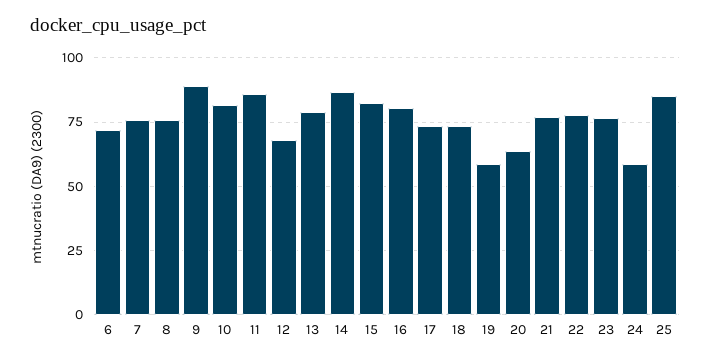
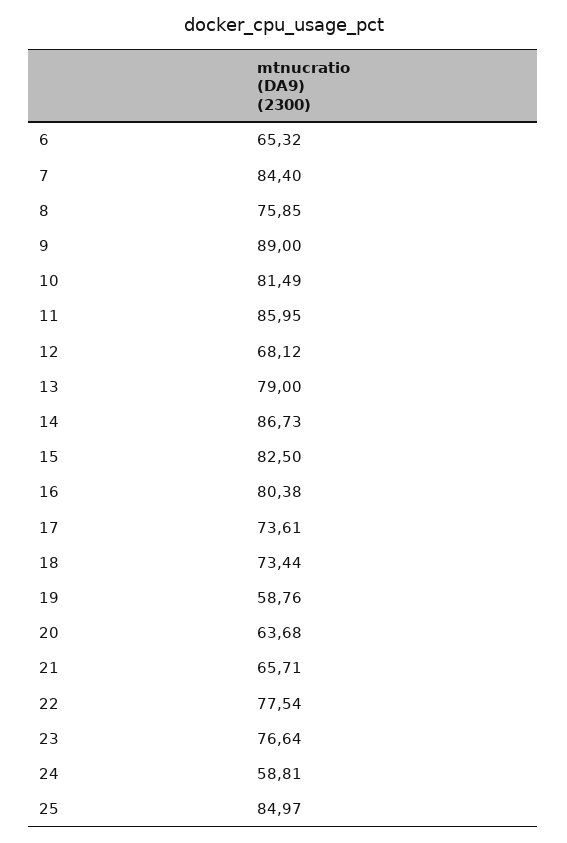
  {
-   "6": 72.5,
+   "6": 65.32,
-   "7": 75,
+   "7": 84.4,
    "8": 75.85,
    "9": 89,
    "10": 81.49,
    "11": 85.95,
    "12": 68.12,
    "13": 79,
    "14": 86.73,
    "15": 82.5,
    "16": 80.38,
    "17": 73.61,
    "18": 73.44,
    "19": 58.76,
    "20": 63.68,
-   "21": 77.5,
+   "21": 65.71,
    "22": 77.54,
    "23": 76.64,
    "24": 58.81,
    "25": 84.97
  }

